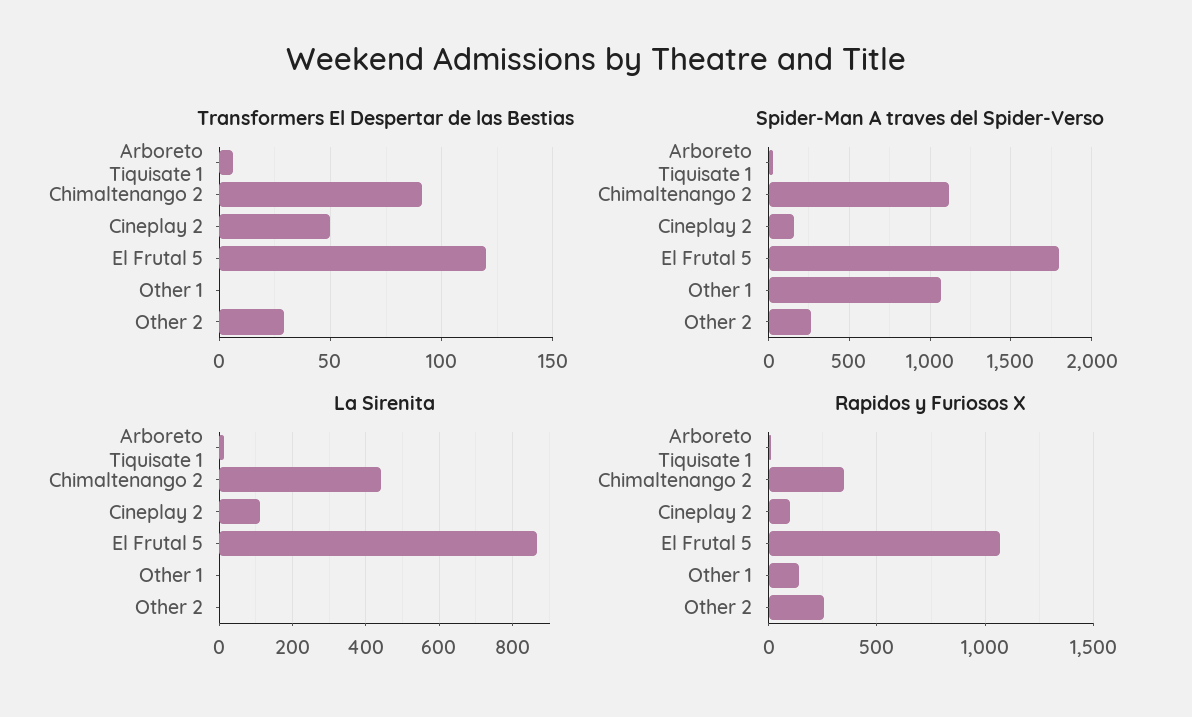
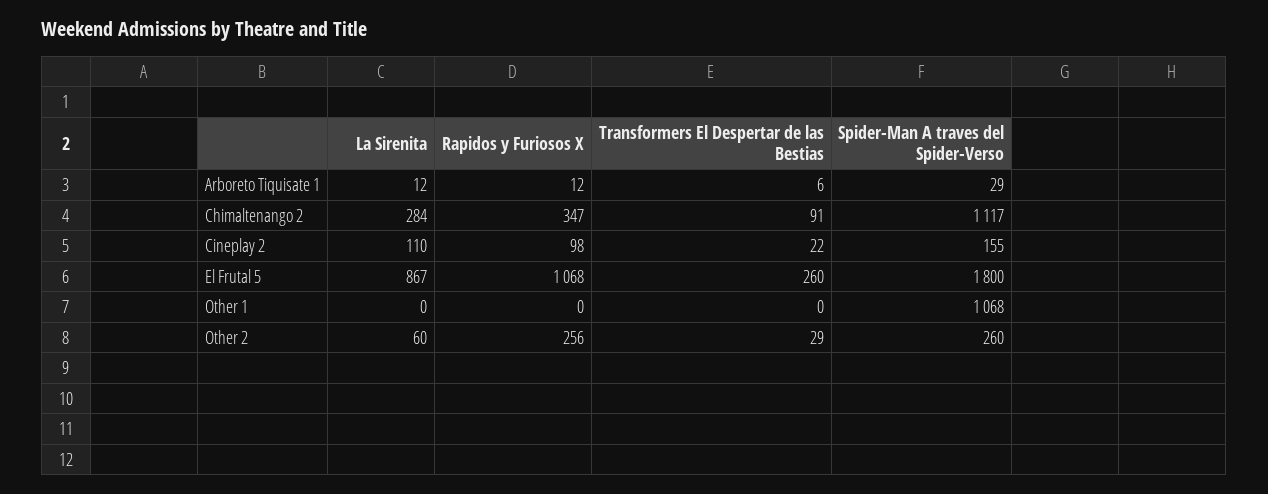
  {
    "Transformers El Despertar de las Bestias": {
      "Arboreto Tiquisate 1": 6,
      "Chimaltenango 2": 91,
-     "Cineplay 2": 50,
+     "Cineplay 2": 22,
-     "El Frutal 5": 120,
+     "El Frutal 5": 260,
      "Other 1": 0,
      "Other 2": 29
    },
    "Spider-Man A traves del Spider-Verso": {
      "Arboreto Tiquisate 1": 29,
      "Chimaltenango 2": 1117,
      "Cineplay 2": 155,
      "El Frutal 5": 1800,
      "Other 1": 1068,
      "Other 2": 260
    },
    "La Sirenita": {
      "Arboreto Tiquisate 1": 12,
-     "Chimaltenango 2": 440,
+     "Chimaltenango 2": 284,
      "Cineplay 2": 110,
      "El Frutal 5": 867,
      "Other 1": 0,
-     "Other 2": 0
+     "Other 2": 60
    },
    "Rapidos y Furiosos X": {
      "Arboreto Tiquisate 1": 12,
      "Chimaltenango 2": 347,
      "Cineplay 2": 98,
      "El Frutal 5": 1068,
-     "Other 1": 150,
+     "Other 1": 0,
      "Other 2": 256
    }
  }

